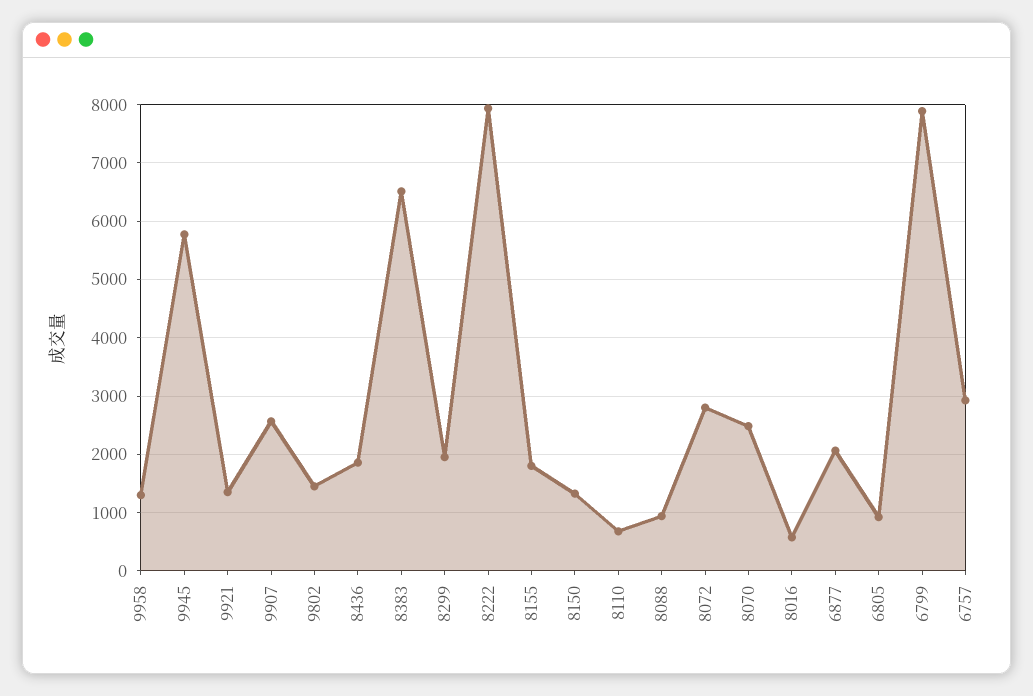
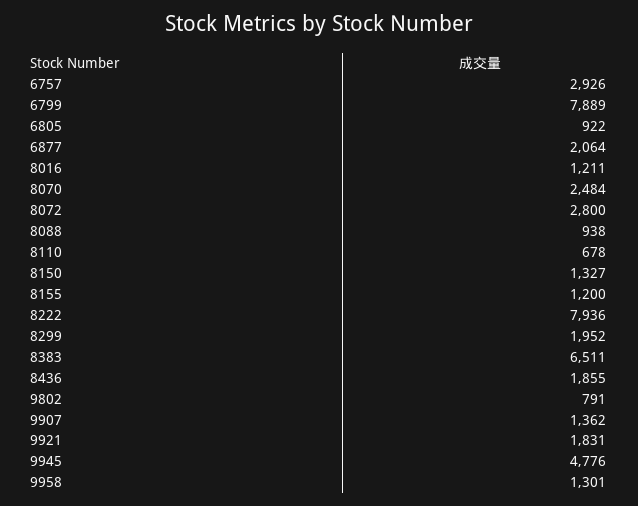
  {
    "9958": 1301,
-   "9945": 5800,
+   "9945": 4776,
-   "9921": 1400,
+   "9921": 1831,
-   "9907": 2600,
+   "9907": 1362,
-   "9802": 1400,
+   "9802": 791,
    "8436": 1855,
    "8383": 6511,
    "8299": 1952,
    "8222": 7936,
-   "8155": 1800,
+   "8155": 1200,
    "8150": 1327,
    "8110": 678,
    "8088": 938,
    "8072": 2800,
    "8070": 2484,
-   "8016": 600,
+   "8016": 1211,
    "6877": 2064,
    "6805": 922,
    "6799": 7889,
    "6757": 2926
  }

